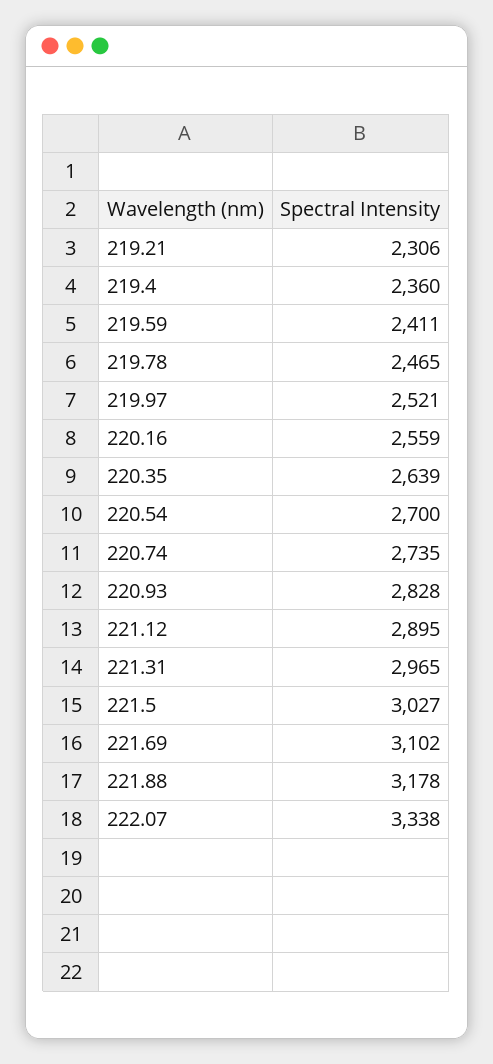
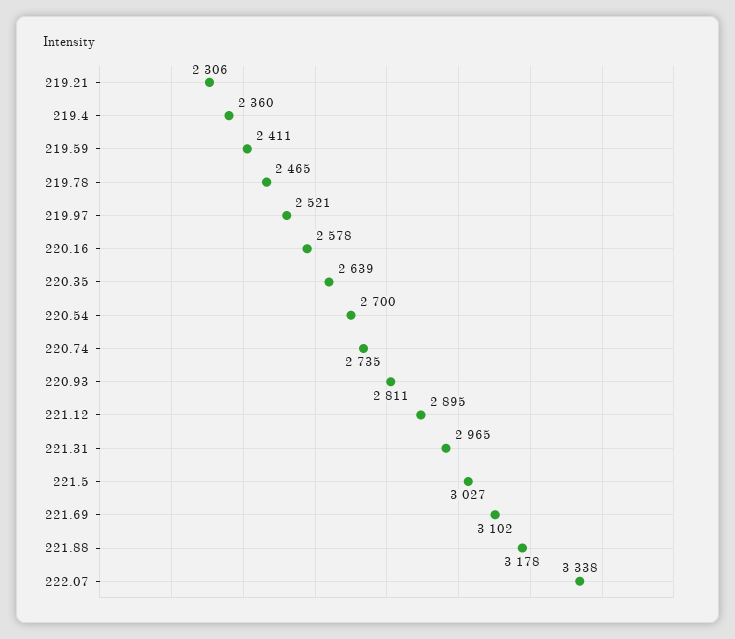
  {
    "219.21": 2306,
    "219.4": 2360,
    "219.59": 2411,
    "219.78": 2465,
    "219.97": 2521,
-   "220.16": 2559,
+   "220.16": 2578,
    "220.35": 2639,
    "220.54": 2700,
    "220.74": 2735,
-   "220.93": 2828,
+   "220.93": 2811,
    "221.12": 2895,
    "221.31": 2965,
    "221.5": 3027,
    "221.69": 3102,
    "221.88": 3178,
    "222.07": 3338
  }

